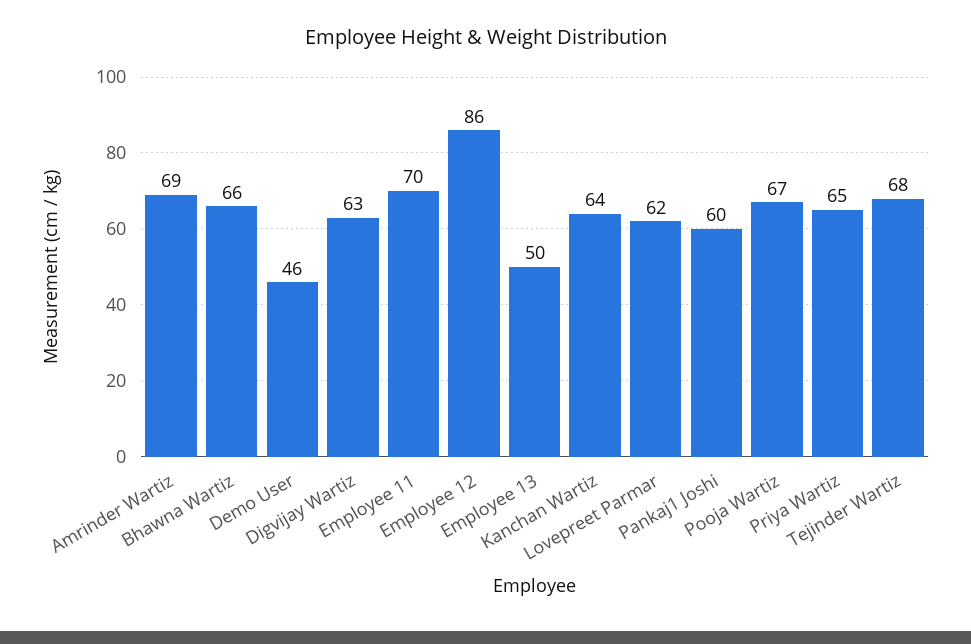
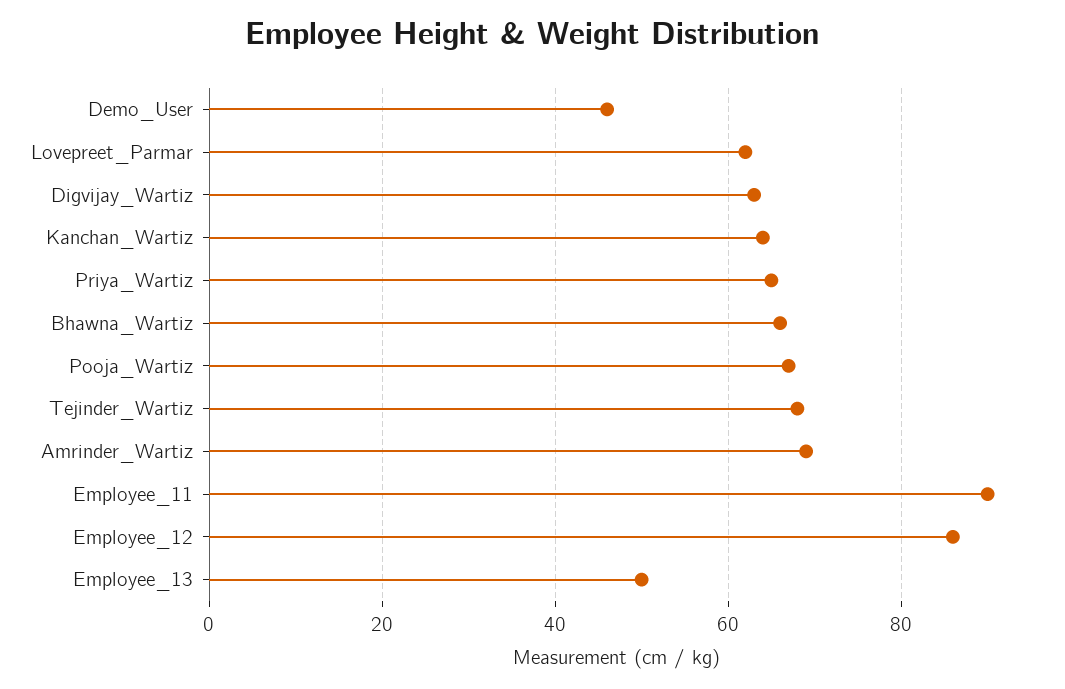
  {
    "Amrinder Wartiz": 69,
    "Bhawna Wartiz": 66,
    "Demo User": 46,
    "Digvijay Wartiz": 63,
-   "Employee 11": 70,
+   "Employee 11": 90,
    "Employee 12": 86,
    "Employee 13": 50,
    "Kanchan Wartiz": 64,
    "Lovepreet Parmar": 62,
-   "Pankaj1 Joshi": 60,
    "Pooja Wartiz": 67,
    "Priya Wartiz": 65,
    "Tejinder Wartiz": 68
  }

